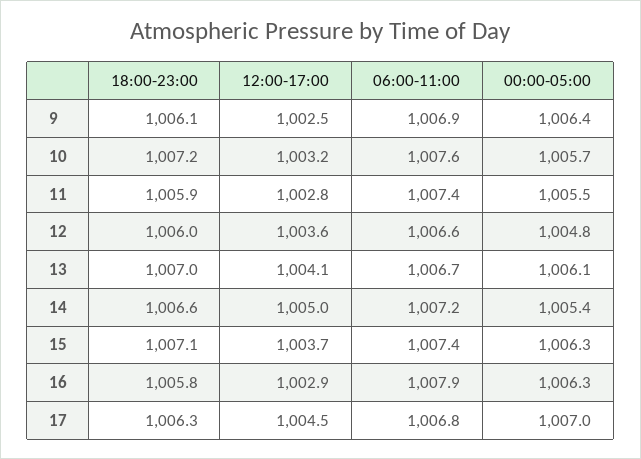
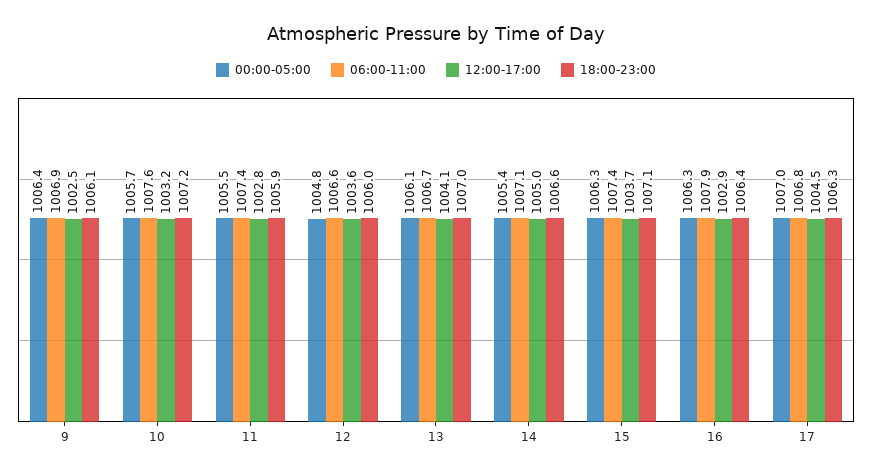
  {
    "18:00-23:00": {
      "9": 1006.1,
      "10": 1007.2,
      "11": 1005.9,
      "12": 1006,
      "13": 1007,
      "14": 1006.6,
      "15": 1007.1,
-     "16": 1005.8,
+     "16": 1006.4,
      "17": 1006.3
    },
    "12:00-17:00": {
      "9": 1002.5,
      "10": 1003.2,
      "11": 1002.8,
      "12": 1003.6,
      "13": 1004.1,
      "14": 1005,
      "15": 1003.7,
      "16": 1002.9,
      "17": 1004.5
    },
    "06:00-11:00": {
      "9": 1006.9,
      "10": 1007.6,
      "11": 1007.4,
      "12": 1006.6,
      "13": 1006.7,
-     "14": 1007.2,
+     "14": 1007.1,
      "15": 1007.4,
      "16": 1007.9,
      "17": 1006.8
    },
    "00:00-05:00": {
      "9": 1006.4,
      "10": 1005.7,
      "11": 1005.5,
      "12": 1004.8,
      "13": 1006.1,
      "14": 1005.4,
      "15": 1006.3,
      "16": 1006.3,
      "17": 1007
    }
  }

